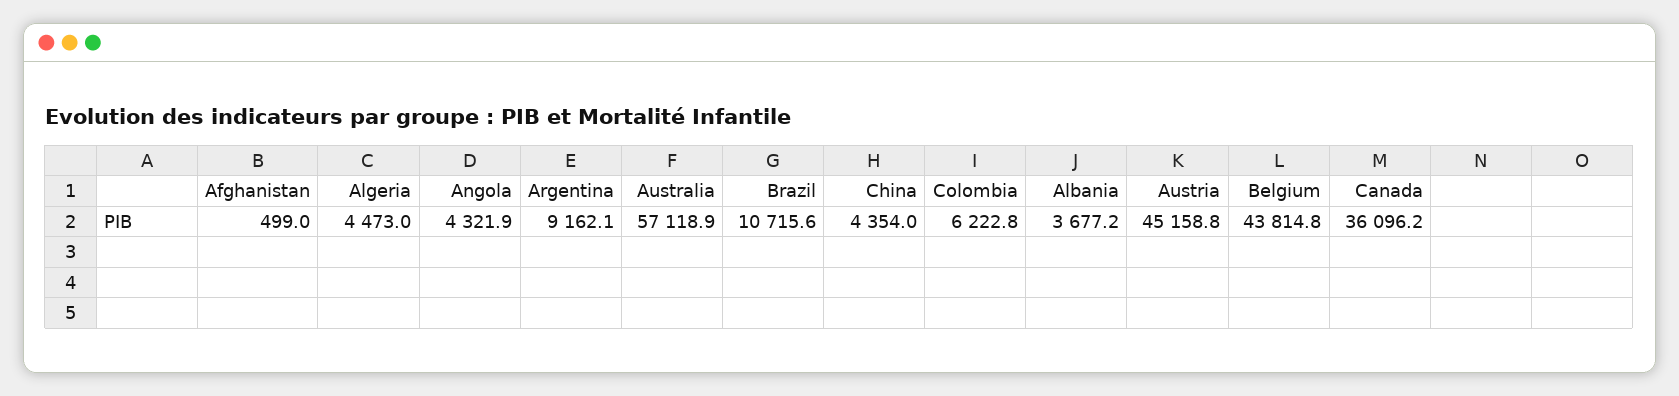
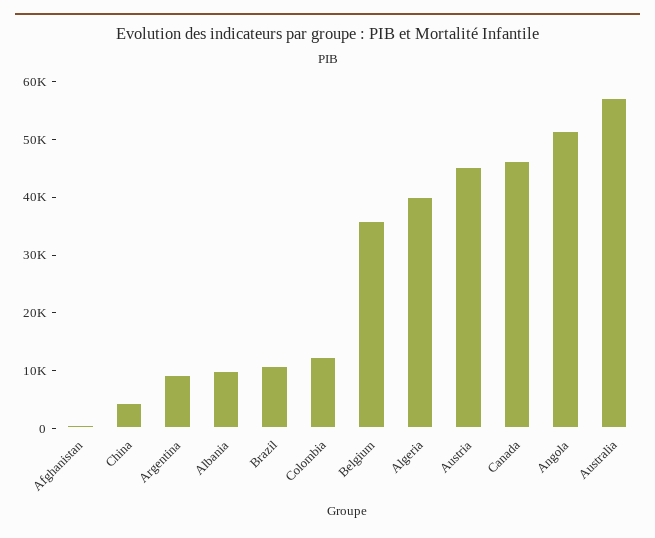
  {
    "Afghanistan": 499,
-   "Algeria": 4473,
+   "Algeria": 40000,
-   "Angola": 4321.9,
+   "Angola": 52000,
    "Argentina": 9162.1,
    "Australia": 57118.9,
    "Brazil": 10715.6,
    "China": 4354,
-   "Colombia": 6222.8,
+   "Colombia": 12000,
-   "Albania": 3677.2,
+   "Albania": 10000,
    "Austria": 45158.8,
-   "Belgium": 43814.8,
+   "Belgium": 36000,
-   "Canada": 36096.2
+   "Canada": 46000
  }

